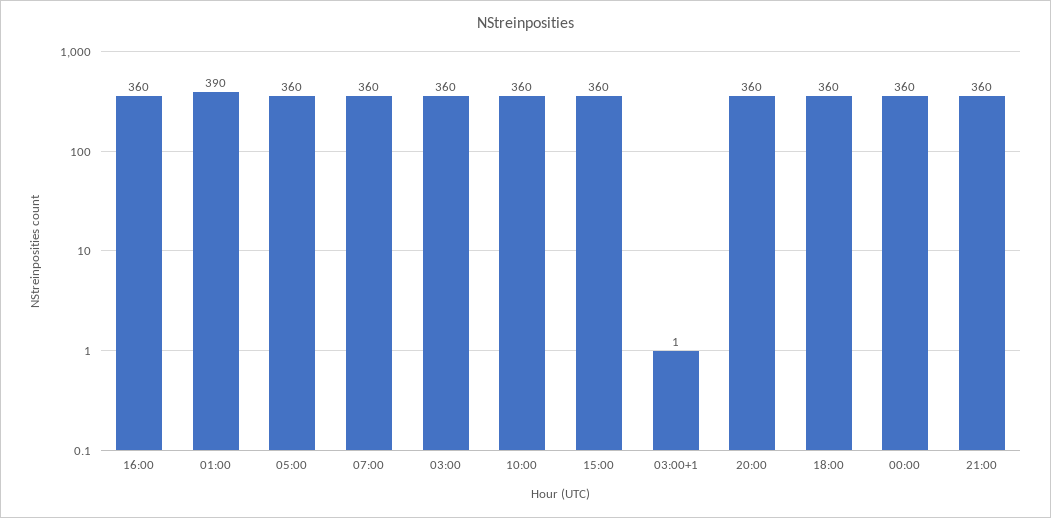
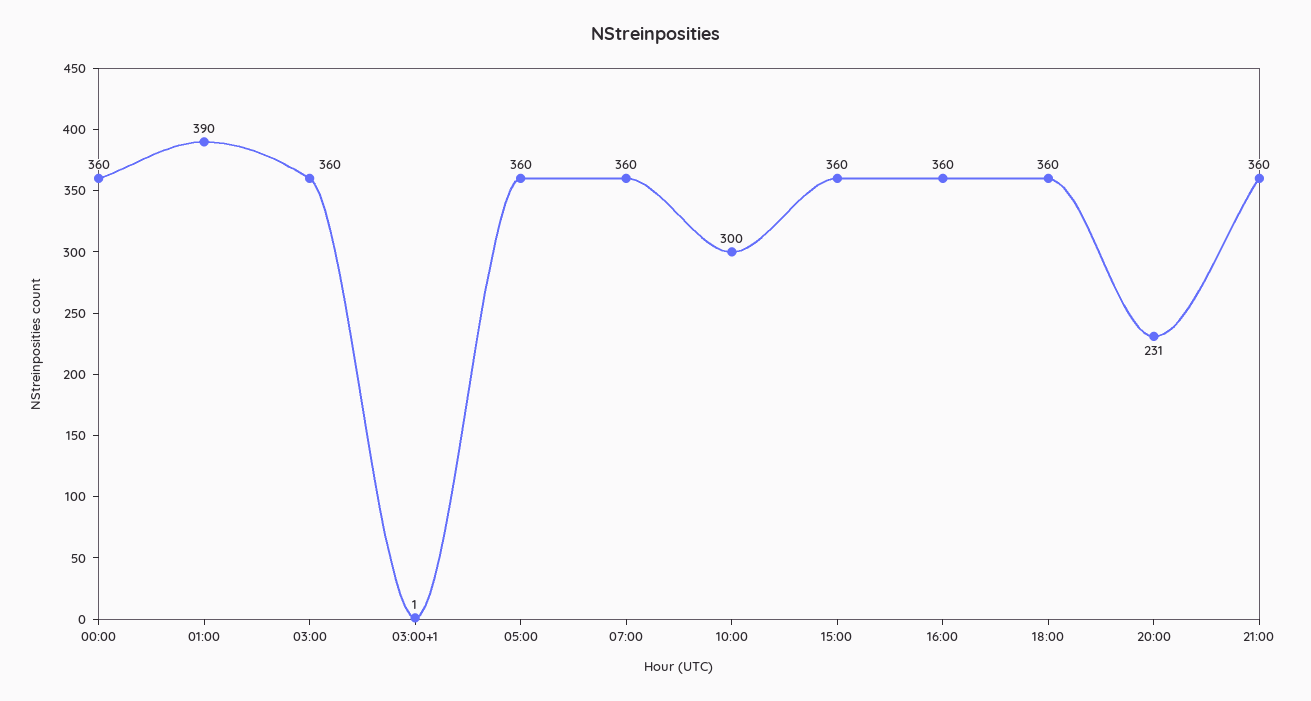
  {
    "16:00": 360,
    "01:00": 390,
    "05:00": 360,
    "07:00": 360,
    "03:00": 360,
-   "10:00": 360,
+   "10:00": 300,
    "15:00": 360,
    "03:00+1": 1,
-   "20:00": 360,
+   "20:00": 231,
    "18:00": 360,
    "00:00": 360,
    "21:00": 360
  }

